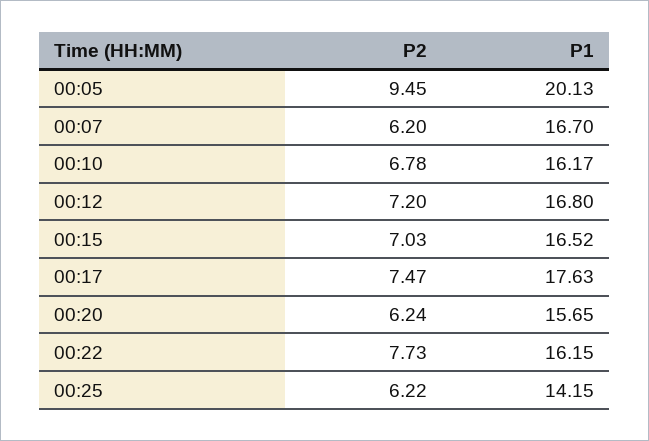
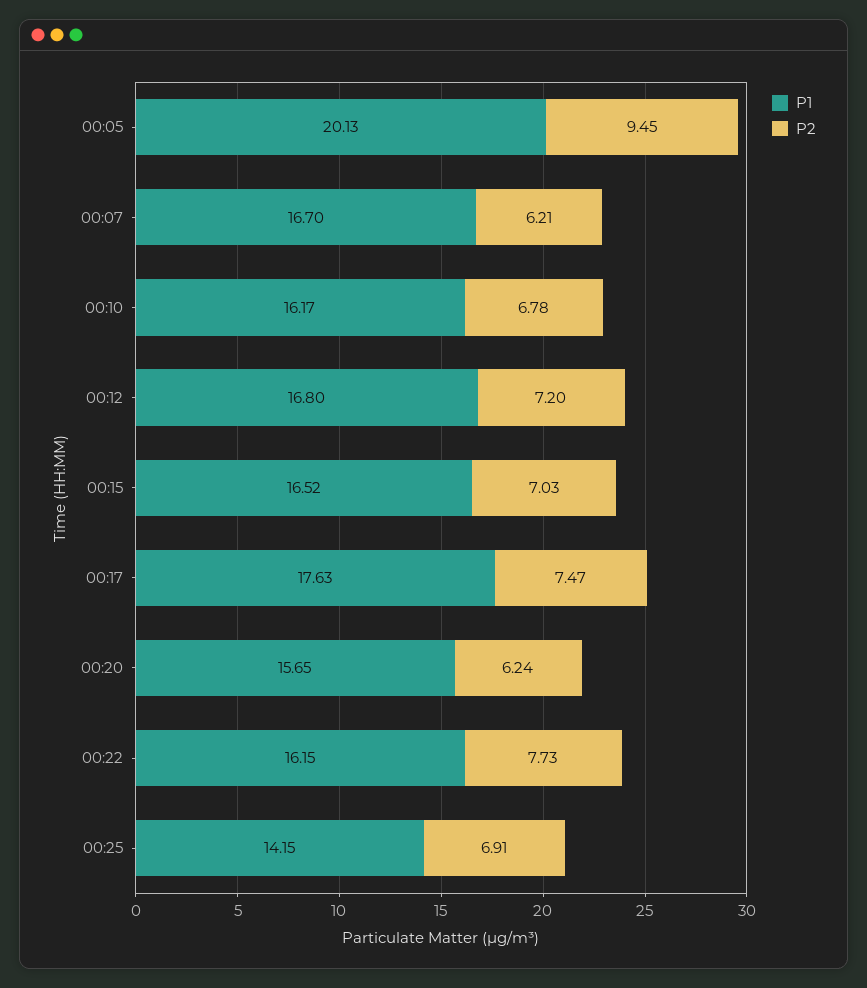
  {
    "P2": {
      "00:05": 9.45,
-     "00:07": 6.2,
+     "00:07": 6.21,
      "00:10": 6.78,
      "00:12": 7.2,
      "00:15": 7.03,
      "00:17": 7.47,
      "00:20": 6.24,
      "00:22": 7.73,
-     "00:25": 6.22
+     "00:25": 6.91
    },
    "P1": {
      "00:05": 20.13,
      "00:07": 16.7,
      "00:10": 16.17,
      "00:12": 16.8,
      "00:15": 16.52,
      "00:17": 17.63,
      "00:20": 15.65,
      "00:22": 16.15,
      "00:25": 14.15
    }
  }

